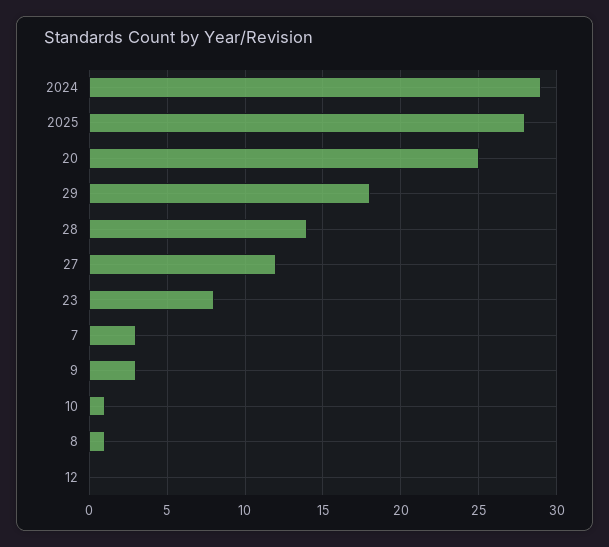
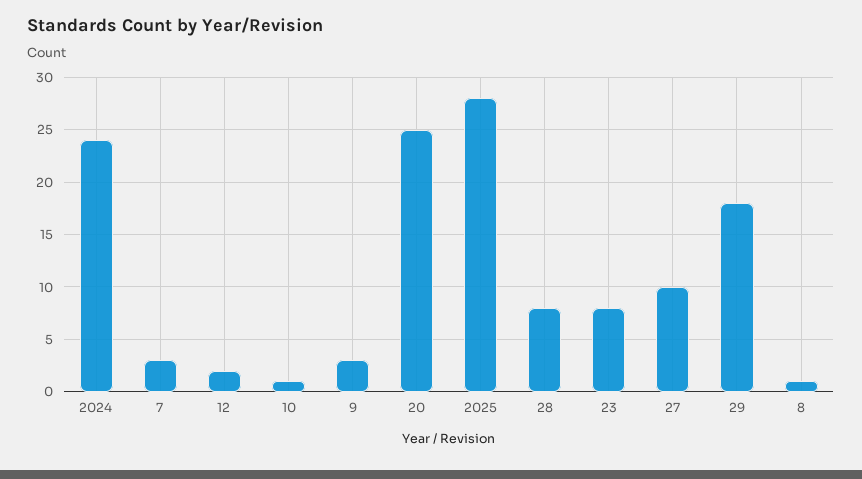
  {
-   "2024": 29,
+   "2024": 24,
    "2025": 28,
    "20": 25,
    "29": 18,
-   "28": 14,
+   "28": 8,
-   "27": 12,
+   "27": 10,
    "23": 8,
    "7": 3,
    "9": 3,
    "10": 1,
    "8": 1,
-   "12": 0
+   "12": 2
  }

